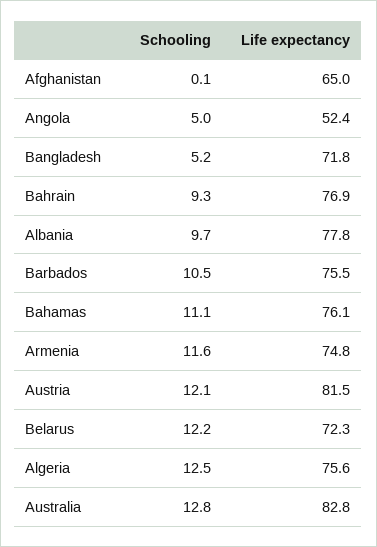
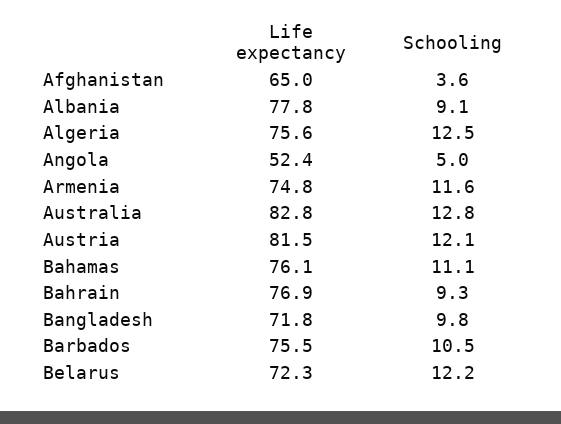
  {
    "Schooling": {
-     "Afghanistan": 0.1,
+     "Afghanistan": 3.6,
      "Angola": 5,
-     "Bangladesh": 5.2,
+     "Bangladesh": 9.8,
      "Bahrain": 9.3,
-     "Albania": 9.7,
+     "Albania": 9.1,
      "Barbados": 10.5,
      "Bahamas": 11.1,
      "Armenia": 11.6,
      "Austria": 12.1,
      "Belarus": 12.2,
      "Algeria": 12.5,
      "Australia": 12.8
    },
    "Life expectancy": {
      "Afghanistan": 65,
      "Angola": 52.4,
      "Bangladesh": 71.8,
      "Bahrain": 76.9,
      "Albania": 77.8,
      "Barbados": 75.5,
      "Bahamas": 76.1,
      "Armenia": 74.8,
      "Austria": 81.5,
      "Belarus": 72.3,
      "Algeria": 75.6,
      "Australia": 82.8
    }
  }

